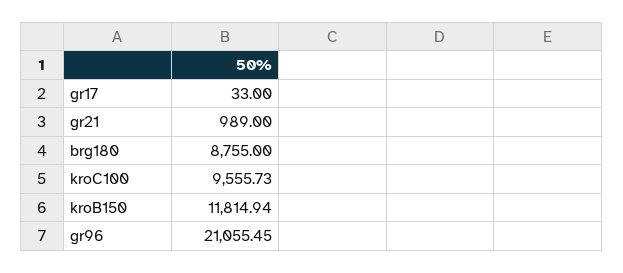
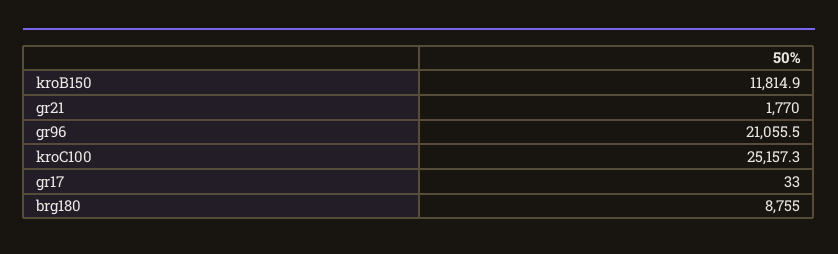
  {
    "gr17": 33,
-   "gr21": 989,
+   "gr21": 1770,
    "brg180": 8755,
-   "kroC100": 9555.73,
+   "kroC100": 25157.3,
    "kroB150": 11814.94,
    "gr96": 21055.45
  }

